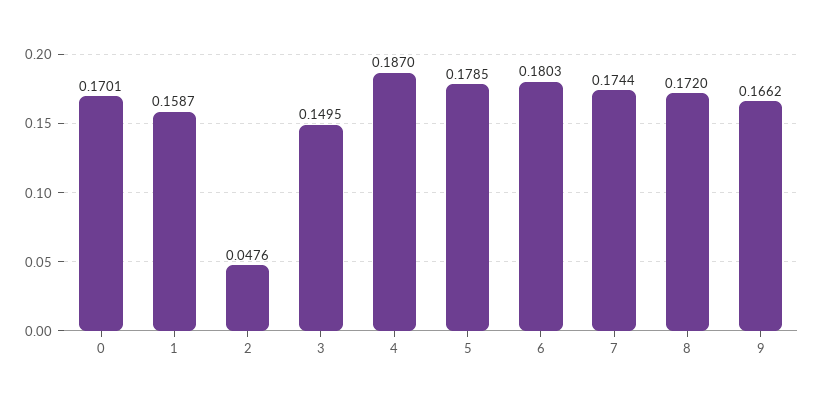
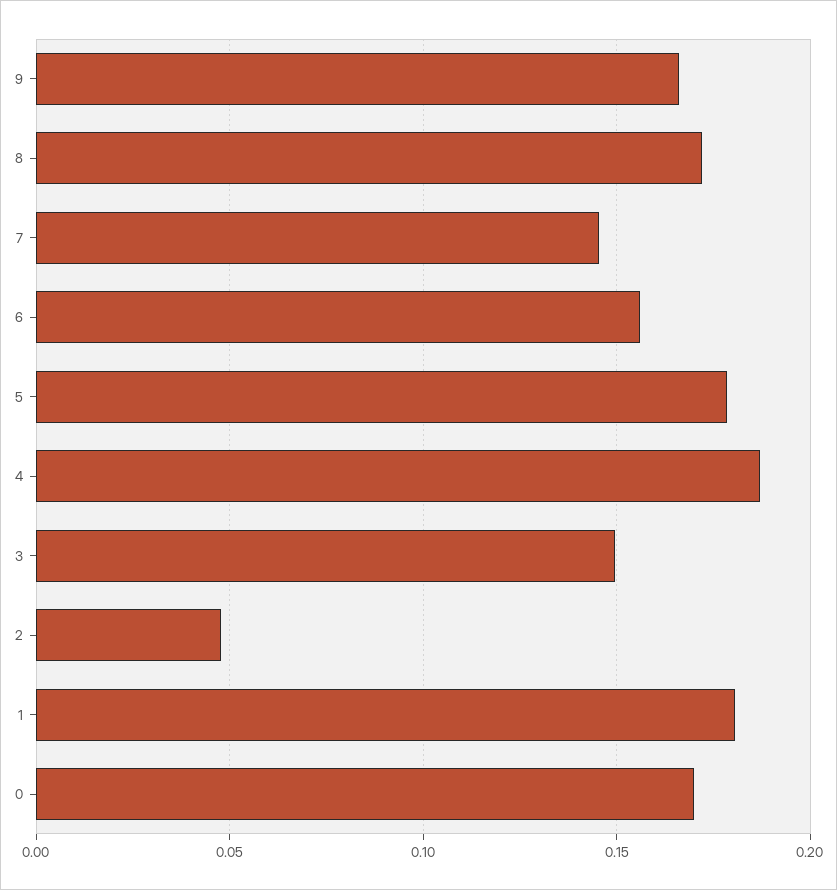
  {
    "0": 0.1701,
-   "1": 0.1587,
+   "1": 0.18,
    "2": 0.0476,
    "3": 0.1495,
    "4": 0.187,
    "5": 0.1785,
-   "6": 0.1803,
+   "6": 0.155,
-   "7": 0.1744,
+   "7": 0.145,
    "8": 0.172,
    "9": 0.1662
  }

